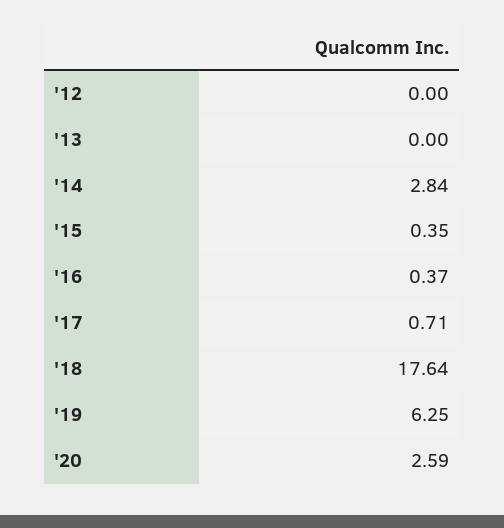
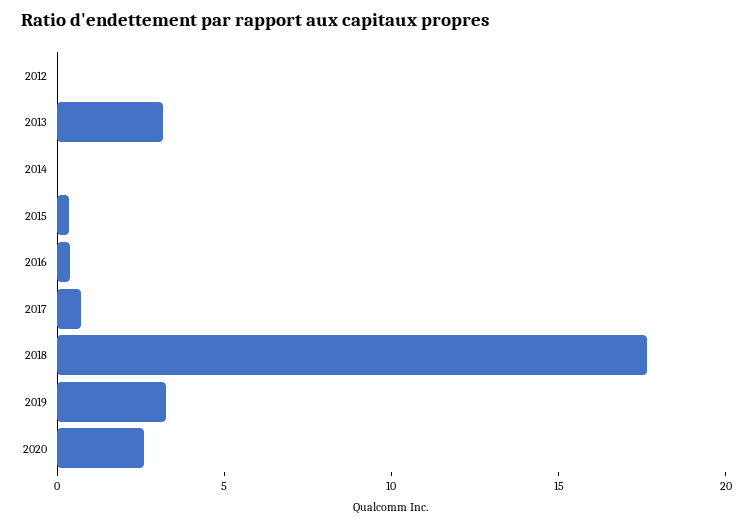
  {
    "'12": 0,
-   "'13": 0,
+   "'13": 3,
-   "'14": 2.84,
+   "'14": 0,
    "'15": 0.35,
    "'16": 0.37,
    "'17": 0.71,
    "'18": 17.64,
-   "'19": 6.25,
+   "'19": 3,
    "'20": 2.59
  }

